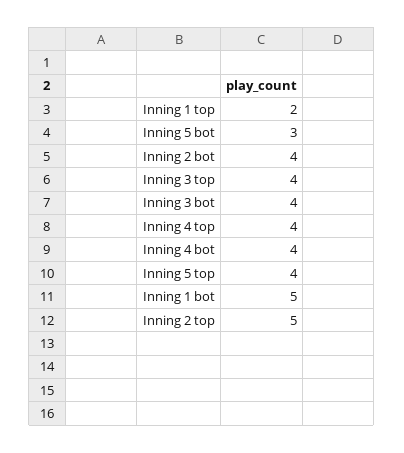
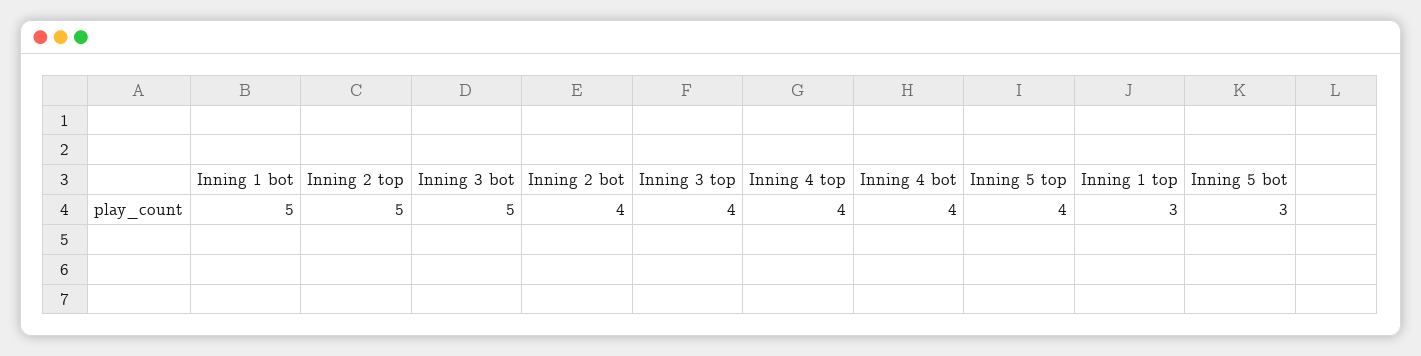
  {
-   "Inning 1 top": 2,
+   "Inning 1 top": 3,
    "Inning 5 bot": 3,
    "Inning 2 bot": 4,
    "Inning 3 top": 4,
-   "Inning 3 bot": 4,
+   "Inning 3 bot": 5,
    "Inning 4 top": 4,
    "Inning 4 bot": 4,
    "Inning 5 top": 4,
    "Inning 1 bot": 5,
    "Inning 2 top": 5
  }

